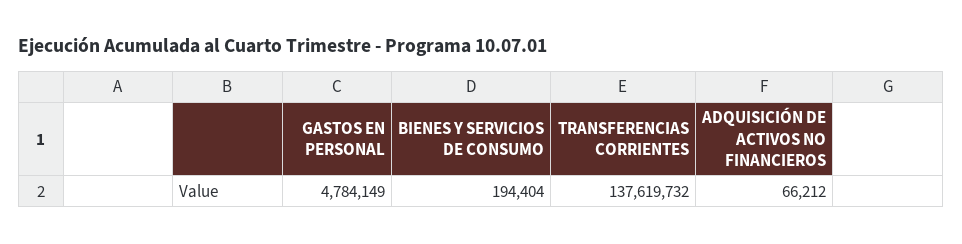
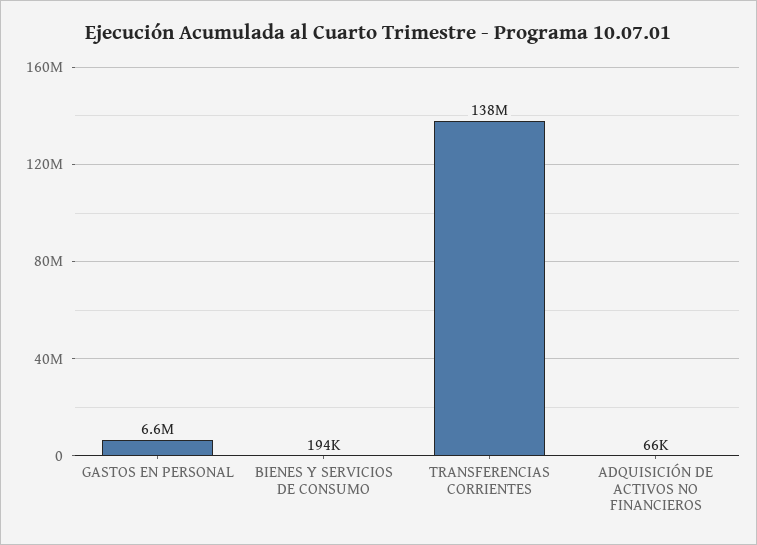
  {
-   "GASTOS EN PERSONAL": 4784149,
+   "GASTOS EN PERSONAL": 6600000,
    "BIENES Y SERVICIOS DE CONSUMO": 194404,
    "TRANSFERENCIAS CORRIENTES": 137619732,
    "ADQUISICIÓN DE ACTIVOS NO FINANCIEROS": 66212
  }

